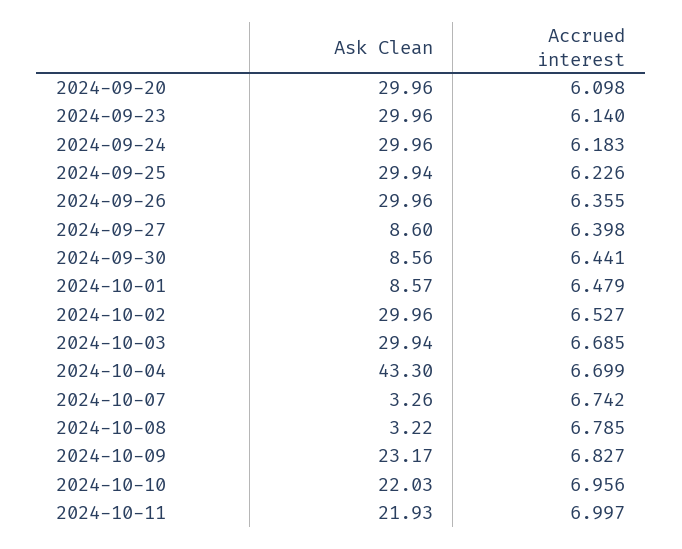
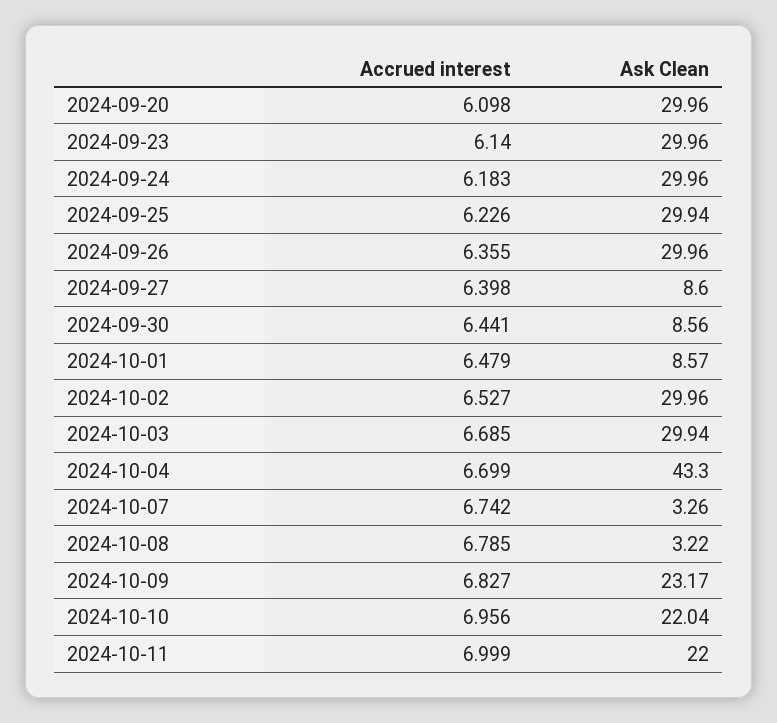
  {
    "Ask Clean": {
      "2024-09-20": 29.96,
      "2024-09-23": 29.96,
      "2024-09-24": 29.96,
      "2024-09-25": 29.94,
      "2024-09-26": 29.96,
      "2024-09-27": 8.6,
      "2024-09-30": 8.56,
      "2024-10-01": 8.57,
      "2024-10-02": 29.96,
      "2024-10-03": 29.94,
      "2024-10-04": 43.3,
      "2024-10-07": 3.26,
      "2024-10-08": 3.22,
      "2024-10-09": 23.17,
-     "2024-10-10": 22.03,
+     "2024-10-10": 22.04,
-     "2024-10-11": 21.93
+     "2024-10-11": 22
    },
    "Accrued interest": {
      "2024-09-20": 6.098,
      "2024-09-23": 6.14,
      "2024-09-24": 6.183,
      "2024-09-25": 6.226,
      "2024-09-26": 6.355,
      "2024-09-27": 6.398,
      "2024-09-30": 6.441,
      "2024-10-01": 6.479,
      "2024-10-02": 6.527,
      "2024-10-03": 6.685,
      "2024-10-04": 6.699,
      "2024-10-07": 6.742,
      "2024-10-08": 6.785,
      "2024-10-09": 6.827,
      "2024-10-10": 6.956,
-     "2024-10-11": 6.997
+     "2024-10-11": 6.999
    }
  }

